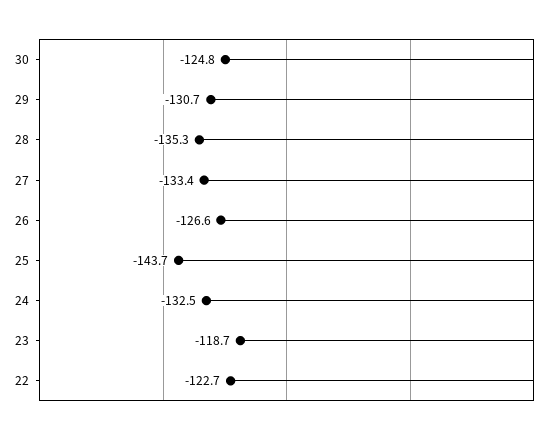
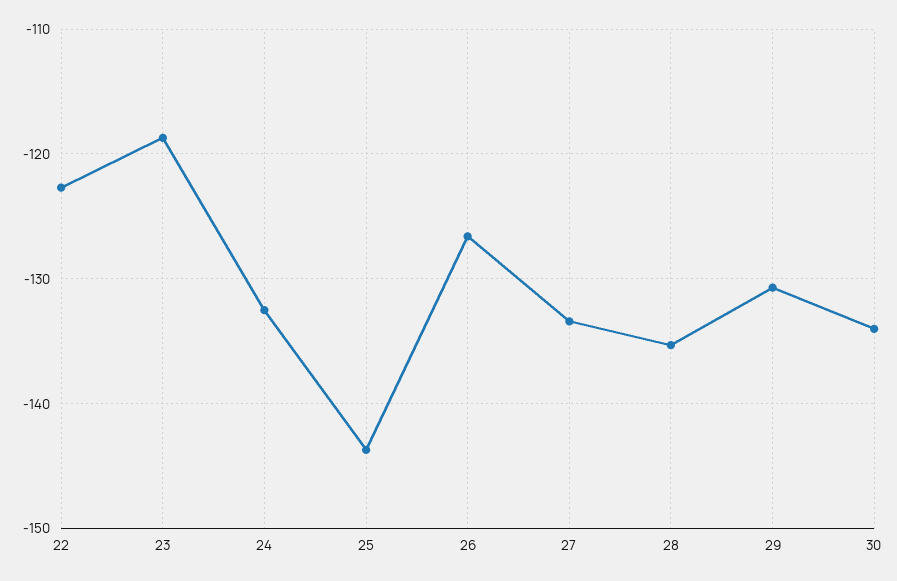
  {
-   "30": -124.8,
+   "30": -134,
    "29": -130.7,
    "28": -135.3,
    "27": -133.4,
    "26": -126.6,
    "25": -143.7,
    "24": -132.5,
    "23": -118.7,
    "22": -122.7
  }

